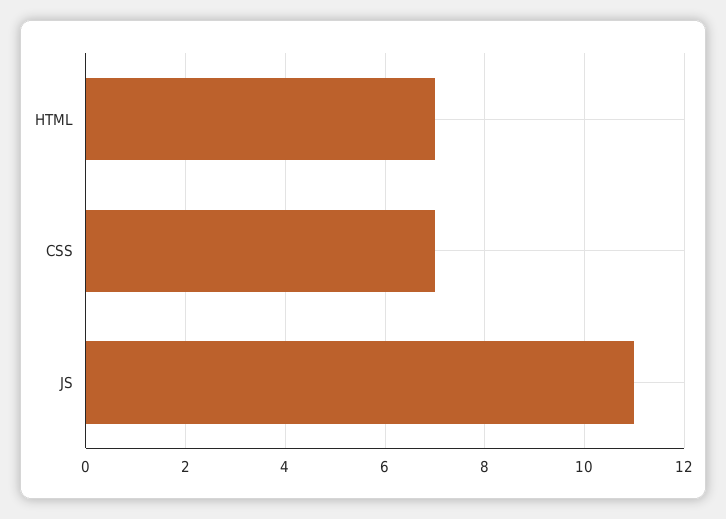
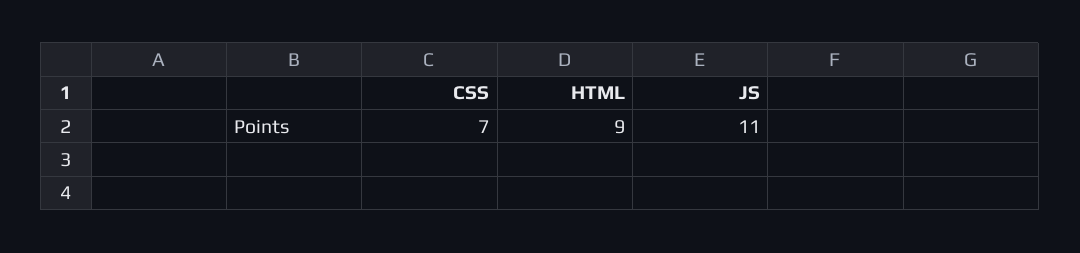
  {
-   "HTML": 7,
+   "HTML": 9,
    "CSS": 7,
    "JS": 11
  }

